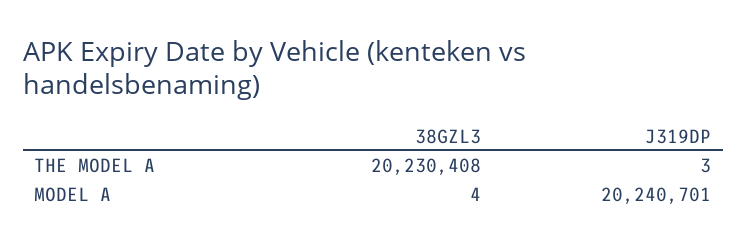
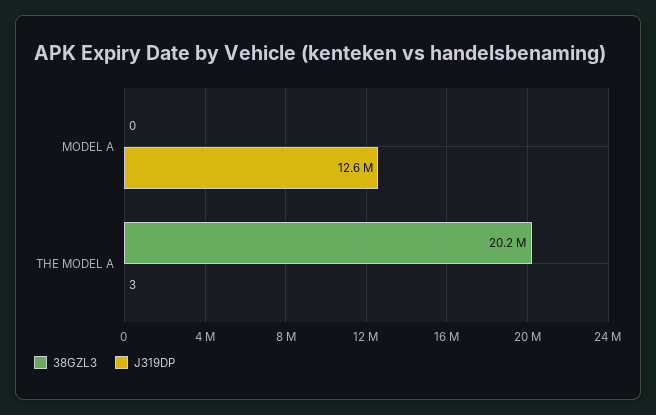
  {
    "38GZL3": {
      "THE MODEL A": 20230408,
-     "MODEL A": 4
+     "MODEL A": 0
    },
    "J319DP": {
      "THE MODEL A": 3,
-     "MODEL A": 20240701
+     "MODEL A": 12600000
    }
  }

